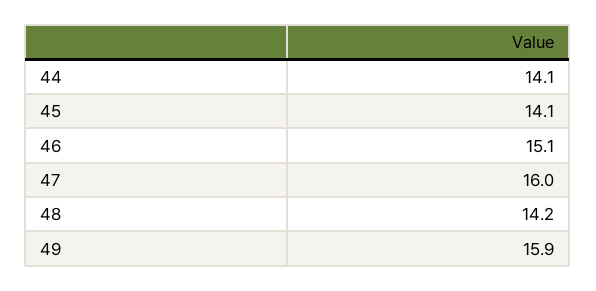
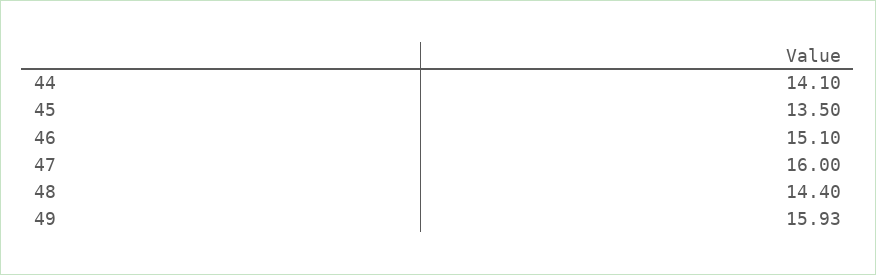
  {
    "44": 14.1,
-   "45": 14.1,
+   "45": 13.5,
    "46": 15.1,
    "47": 16,
-   "48": 14.2,
+   "48": 14.4,
-   "49": 15.9
+   "49": 15.93
  }

